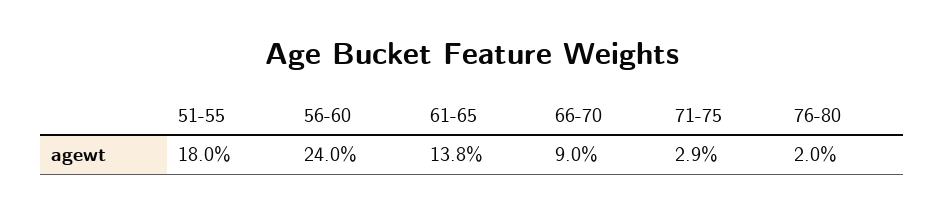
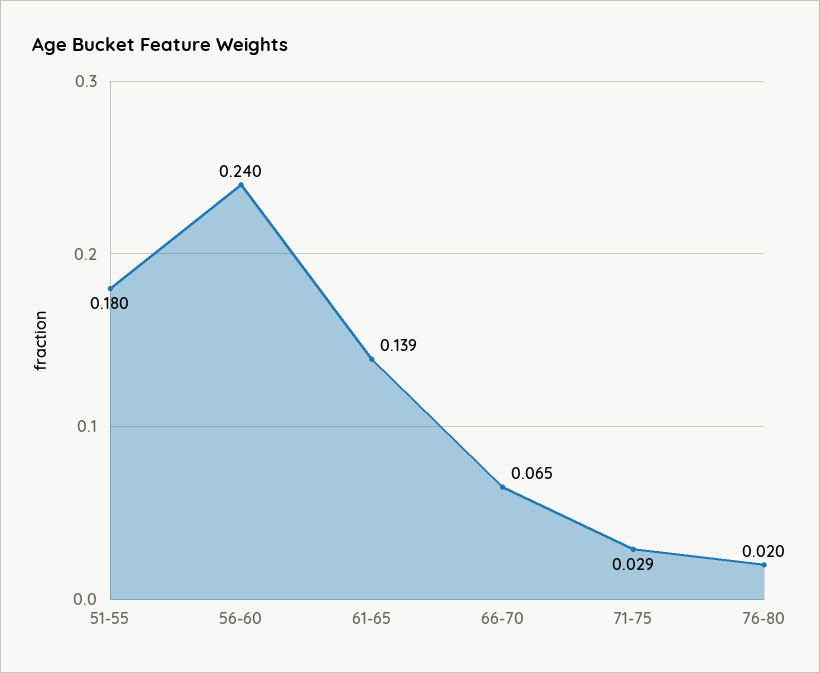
  {
    "51-55": 0.18,
    "56-60": 0.24,
-   "61-65": 0.138,
+   "61-65": 0.139,
-   "66-70": 0.09,
+   "66-70": 0.065,
    "71-75": 0.029,
    "76-80": 0.02
  }

